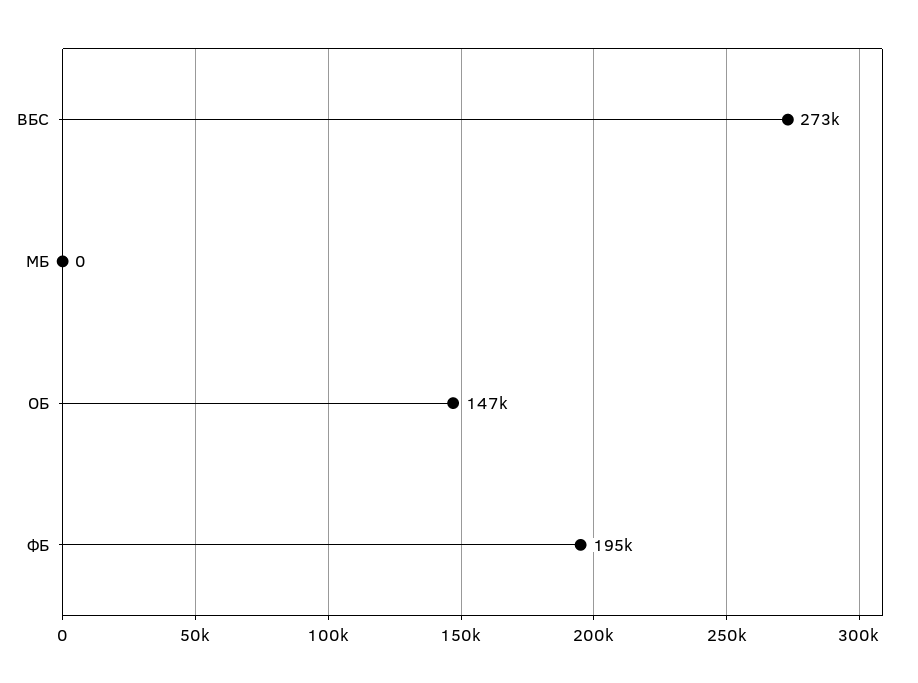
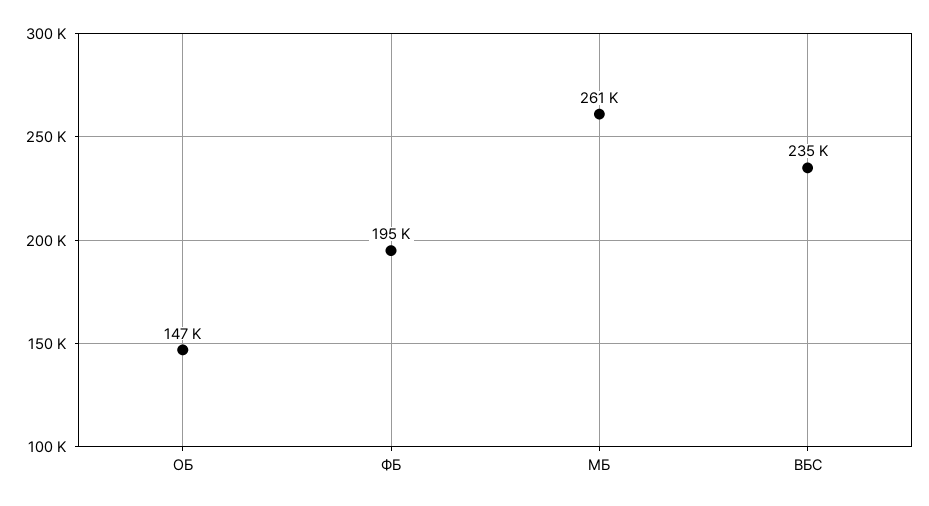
  {
-   "ВБС": 273000,
+   "ВБС": 235000,
-   "МБ": 0,
+   "МБ": 261000,
    "ОБ": 147000,
    "ФБ": 195000
  }

